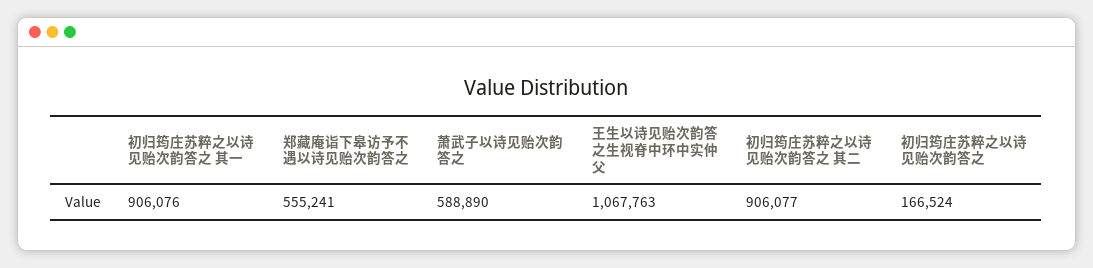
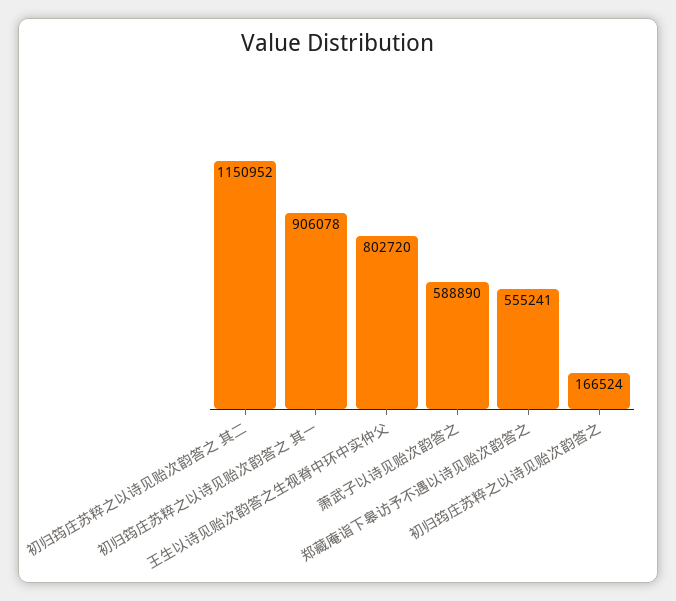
  {
-   "初归筠庄苏粹之以诗见贻次韵答之 其一": 906076,
+   "初归筠庄苏粹之以诗见贻次韵答之 其一": 906078,
    "郑藏庵诣下皋访予不遇以诗见贻次韵答之": 555241,
    "萧武子以诗见贻次韵答之": 588890,
-   "王生以诗见贻次韵答之生视脊中环中实仲父": 1067763,
+   "王生以诗见贻次韵答之生视脊中环中实仲父": 802720,
-   "初归筠庄苏粹之以诗见贻次韵答之 其二": 906077,
+   "初归筠庄苏粹之以诗见贻次韵答之 其二": 1150952,
    "初归筠庄苏粹之以诗见贻次韵答之": 166524
  }

